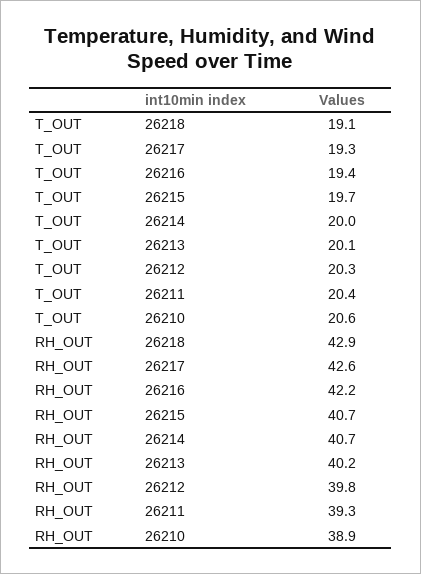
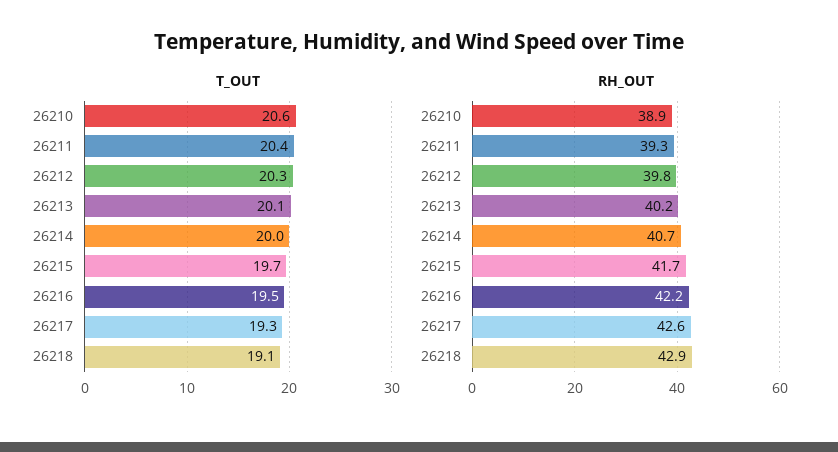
  {
    "T_OUT": {
      "26218": 19.1,
      "26217": 19.3,
-     "26216": 19.4,
+     "26216": 19.5,
      "26215": 19.7,
      "26214": 20,
      "26213": 20.1,
      "26212": 20.3,
      "26211": 20.4,
      "26210": 20.6
    },
    "RH_OUT": {
      "26218": 42.9,
      "26217": 42.6,
      "26216": 42.2,
-     "26215": 40.7,
+     "26215": 41.7,
      "26214": 40.7,
      "26213": 40.2,
      "26212": 39.8,
      "26211": 39.3,
      "26210": 38.9
    }
  }

